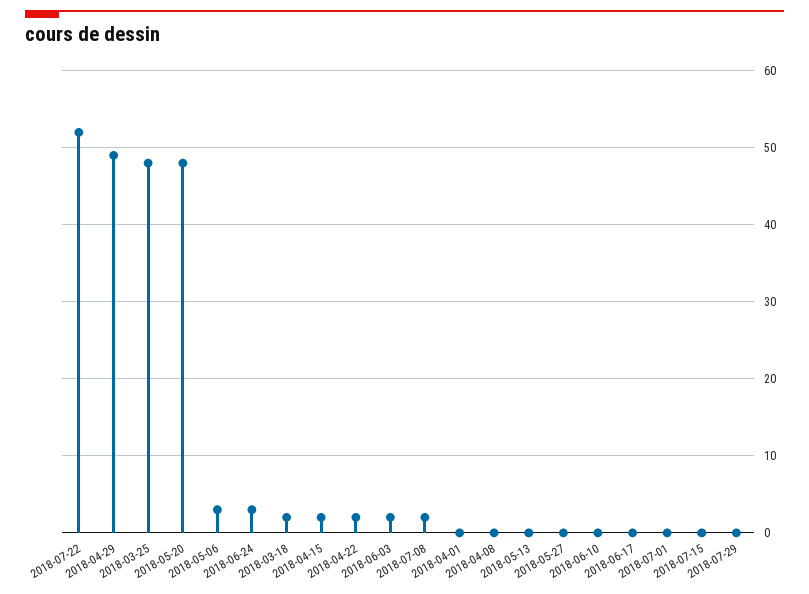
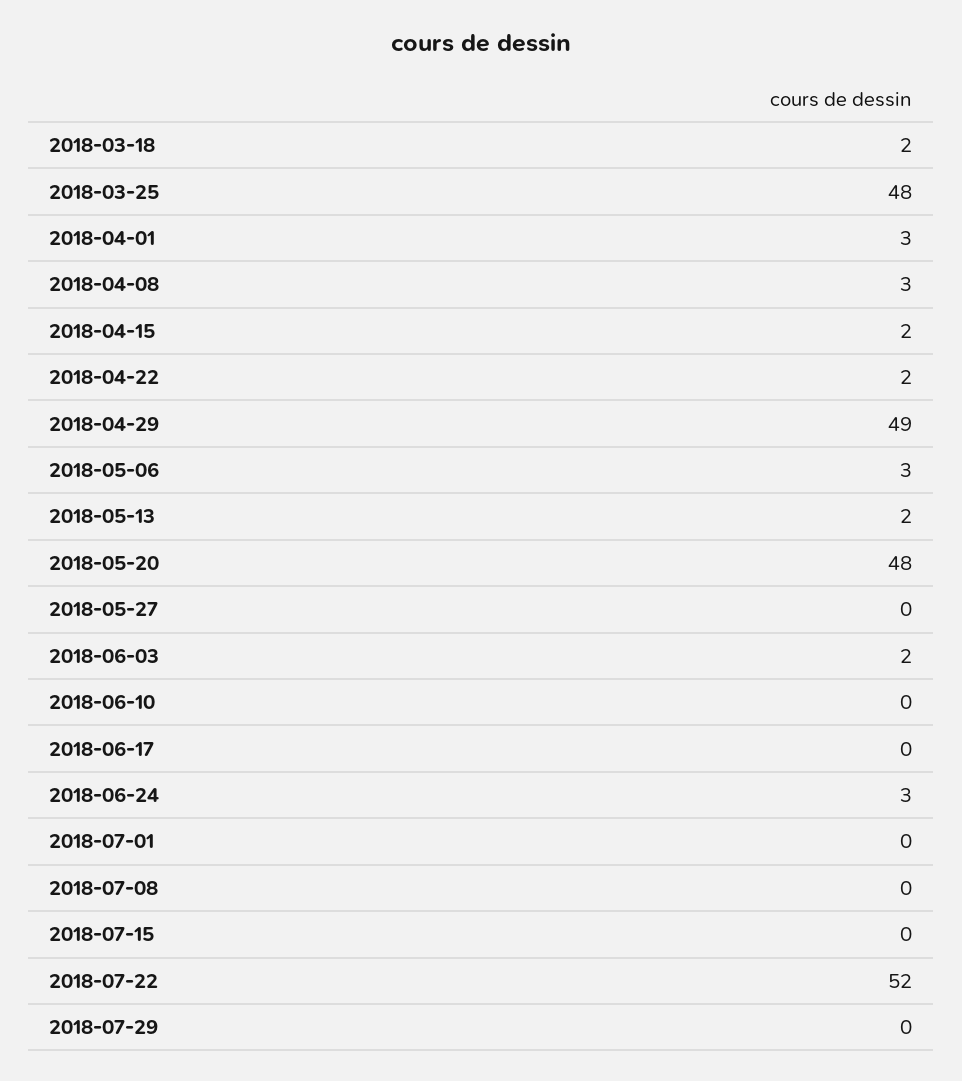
  {
    "2018-07-22": 52,
    "2018-04-29": 49,
    "2018-03-25": 48,
    "2018-05-20": 48,
    "2018-05-06": 3,
    "2018-06-24": 3,
    "2018-03-18": 2,
    "2018-04-15": 2,
    "2018-04-22": 2,
    "2018-06-03": 2,
-   "2018-07-08": 2,
+   "2018-07-08": 0,
-   "2018-04-01": 0,
+   "2018-04-01": 3,
-   "2018-04-08": 0,
+   "2018-04-08": 3,
-   "2018-05-13": 0,
+   "2018-05-13": 2,
    "2018-05-27": 0,
    "2018-06-10": 0,
    "2018-06-17": 0,
    "2018-07-01": 0,
    "2018-07-15": 0,
    "2018-07-29": 0
  }

